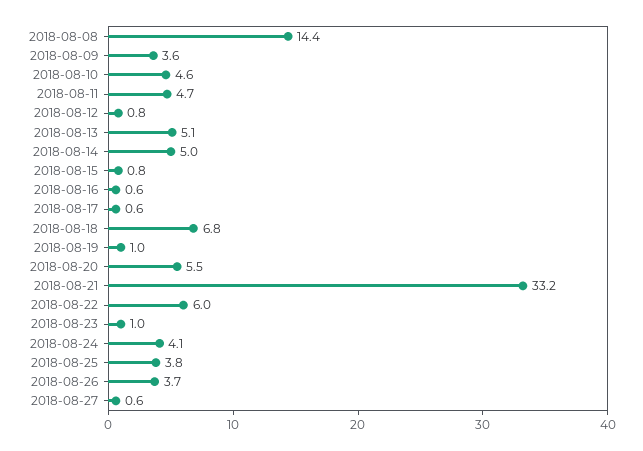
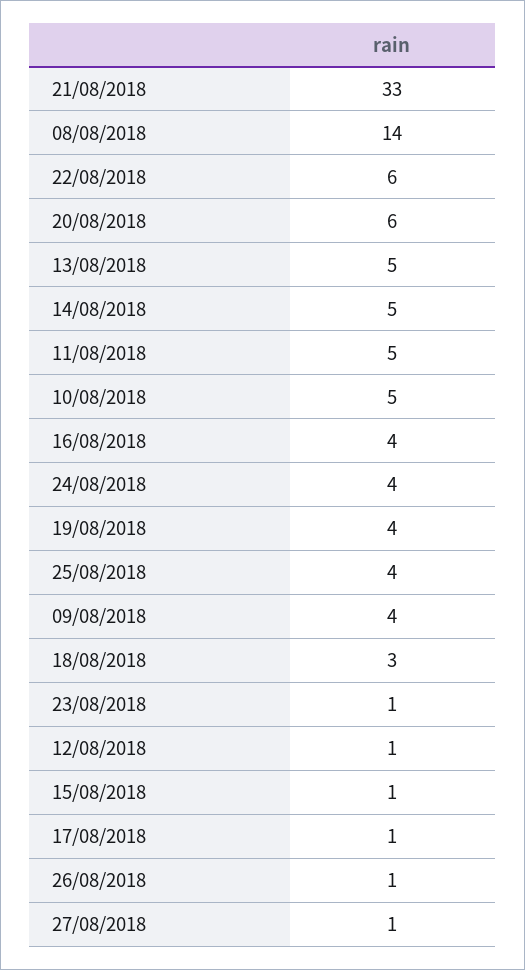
  {
    "2018-08-08": 14.4,
    "2018-08-09": 3.6,
    "2018-08-10": 4.6,
    "2018-08-11": 4.7,
    "2018-08-12": 0.8,
    "2018-08-13": 5.1,
    "2018-08-14": 5,
    "2018-08-15": 0.8,
-   "2018-08-16": 0.6,
+   "2018-08-16": 4,
    "2018-08-17": 0.6,
-   "2018-08-18": 6.8,
+   "2018-08-18": 3,
-   "2018-08-19": 1,
+   "2018-08-19": 4,
    "2018-08-20": 5.5,
    "2018-08-21": 33.2,
    "2018-08-22": 6,
    "2018-08-23": 1,
    "2018-08-24": 4.1,
    "2018-08-25": 3.8,
-   "2018-08-26": 3.7,
+   "2018-08-26": 1,
    "2018-08-27": 0.6
  }

